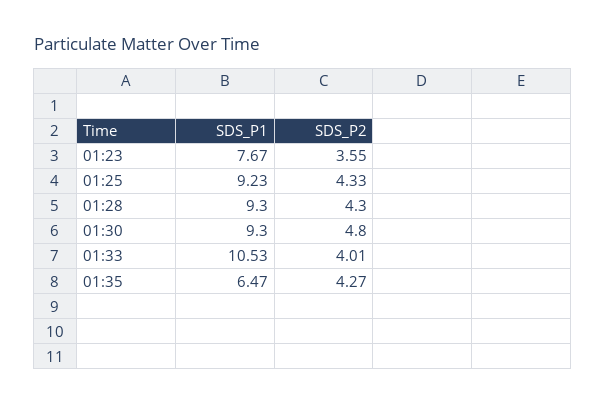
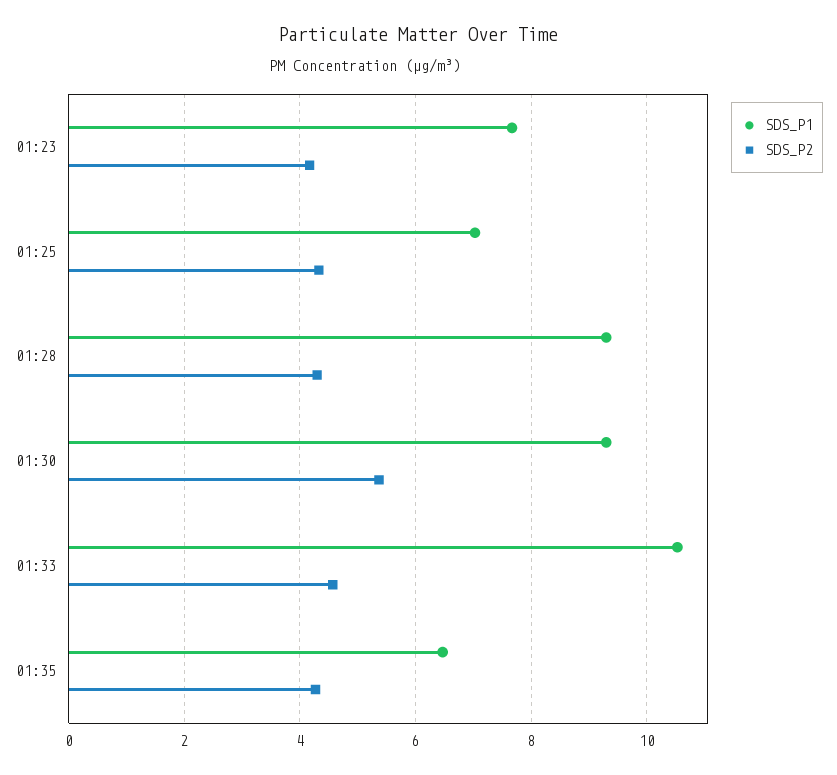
  {
    "SDS_P1": {
      "01:23": 7.67,
-     "01:25": 9.23,
+     "01:25": 7,
      "01:28": 9.3,
      "01:30": 9.3,
      "01:33": 10.53,
      "01:35": 6.47
    },
    "SDS_P2": {
-     "01:23": 3.55,
+     "01:23": 4.2,
      "01:25": 4.33,
      "01:28": 4.3,
-     "01:30": 4.8,
+     "01:30": 5.4,
-     "01:33": 4.01,
+     "01:33": 4.6,
      "01:35": 4.27
    }
  }

